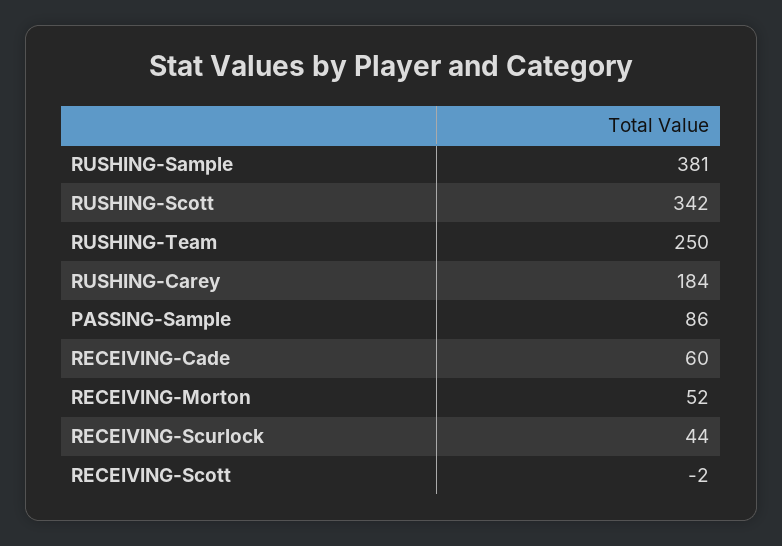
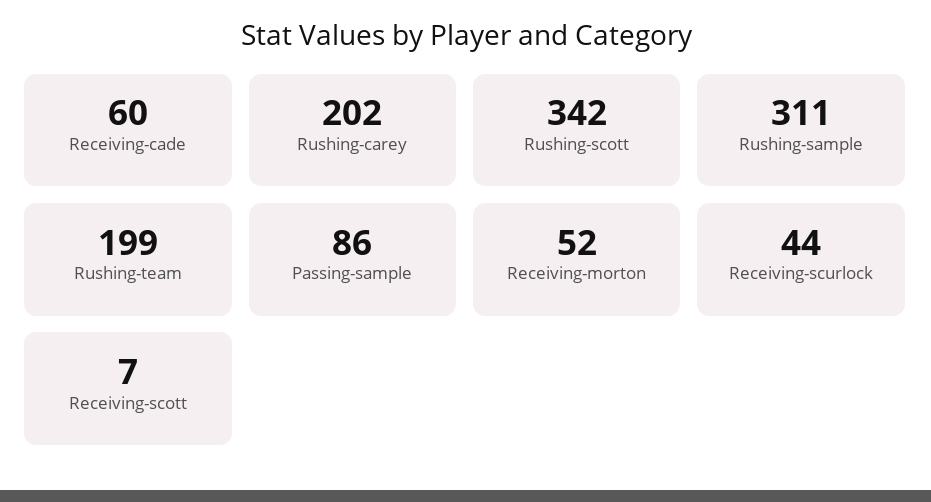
  {
-   "RUSHING-Sample": 381,
+   "RUSHING-Sample": 311,
    "RUSHING-Scott": 342,
-   "RUSHING-Team": 250,
+   "RUSHING-Team": 199,
-   "RUSHING-Carey": 184,
+   "RUSHING-Carey": 202,
    "PASSING-Sample": 86,
    "RECEIVING-Cade": 60,
    "RECEIVING-Morton": 52,
    "RECEIVING-Scurlock": 44,
-   "RECEIVING-Scott": -2
+   "RECEIVING-Scott": 7
  }

